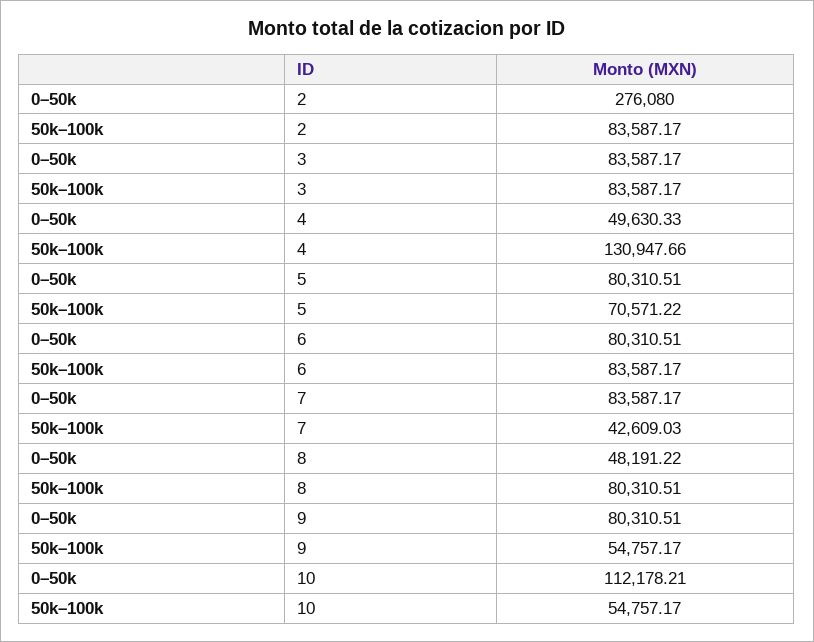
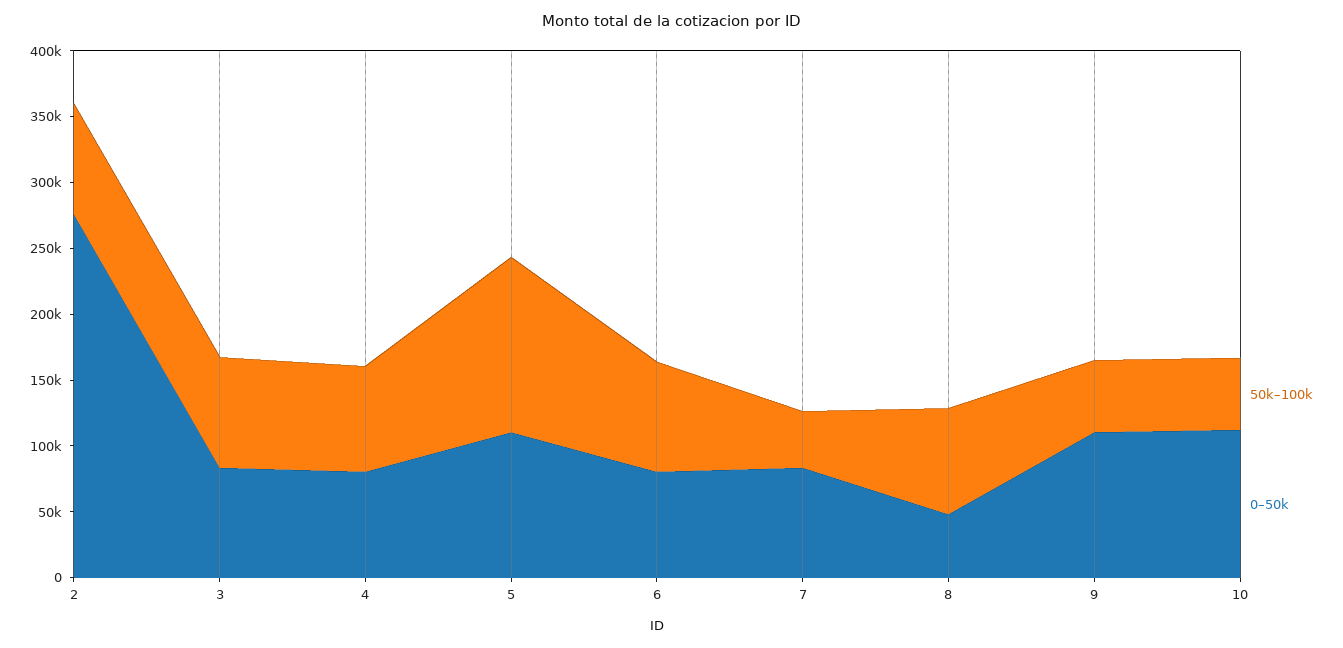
  {
    "0–50k": {
      "2": 276080,
      "3": 83587.17,
-     "4": 49630.33,
+     "4": 80000,
-     "5": 80310.51,
+     "5": 110000,
      "6": 80310.51,
      "7": 83587.17,
      "8": 48191.22,
-     "9": 80310.51,
+     "9": 110000,
      "10": 112178.21
    },
    "50k–100k": {
      "2": 83587.17,
      "3": 83587.17,
-     "4": 130947.66,
+     "4": 80000,
-     "5": 70571.22,
+     "5": 130000,
      "6": 83587.17,
      "7": 42609.03,
      "8": 80310.51,
      "9": 54757.17,
      "10": 54757.17
    }
  }

